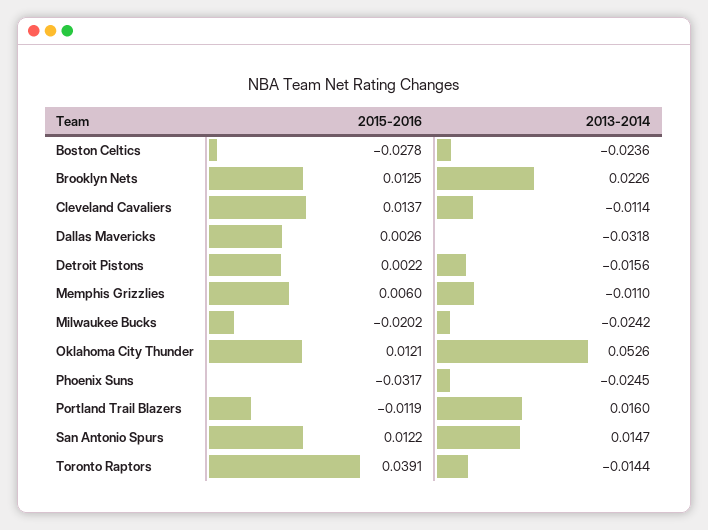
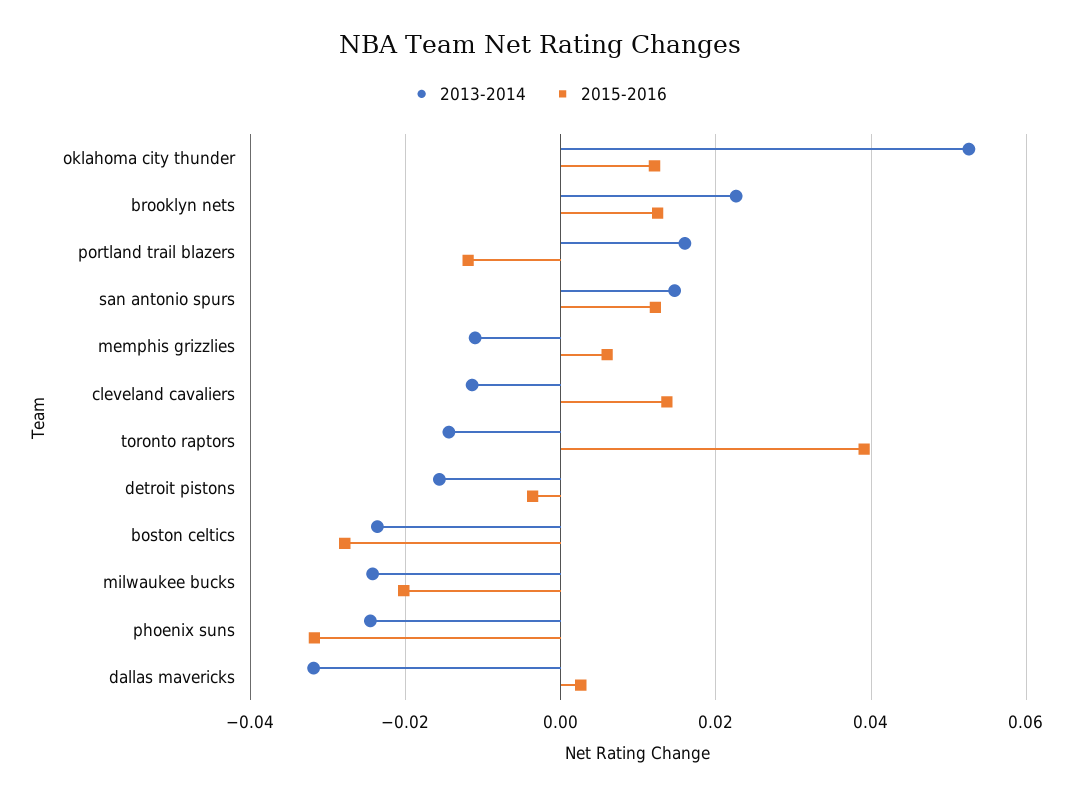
  {
    "2015-2016": {
      "Boston Celtics": -0.0278,
      "Brooklyn Nets": 0.0125,
      "Cleveland Cavaliers": 0.0137,
      "Dallas Mavericks": 0.0026,
-     "Detroit Pistons": 0.0022,
+     "Detroit Pistons": -0.004,
      "Memphis Grizzlies": 0.006,
      "Milwaukee Bucks": -0.0202,
      "Oklahoma City Thunder": 0.0121,
      "Phoenix Suns": -0.0317,
      "Portland Trail Blazers": -0.0119,
      "San Antonio Spurs": 0.0122,
      "Toronto Raptors": 0.0391
    },
    "2013-2014": {
      "Boston Celtics": -0.0236,
      "Brooklyn Nets": 0.0226,
      "Cleveland Cavaliers": -0.0114,
      "Dallas Mavericks": -0.0318,
      "Detroit Pistons": -0.0156,
      "Memphis Grizzlies": -0.011,
      "Milwaukee Bucks": -0.0242,
      "Oklahoma City Thunder": 0.0526,
      "Phoenix Suns": -0.0245,
      "Portland Trail Blazers": 0.016,
      "San Antonio Spurs": 0.0147,
      "Toronto Raptors": -0.0144
    }
  }

